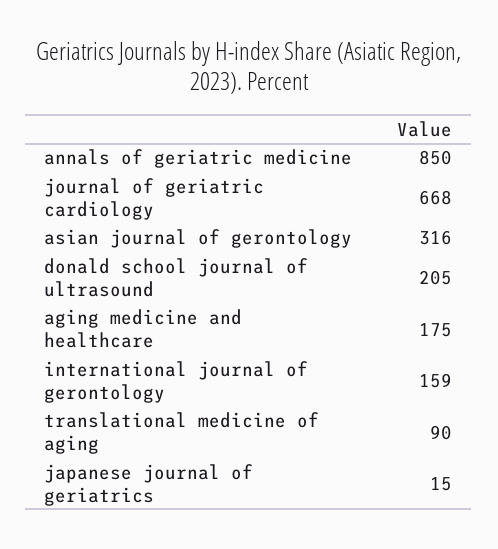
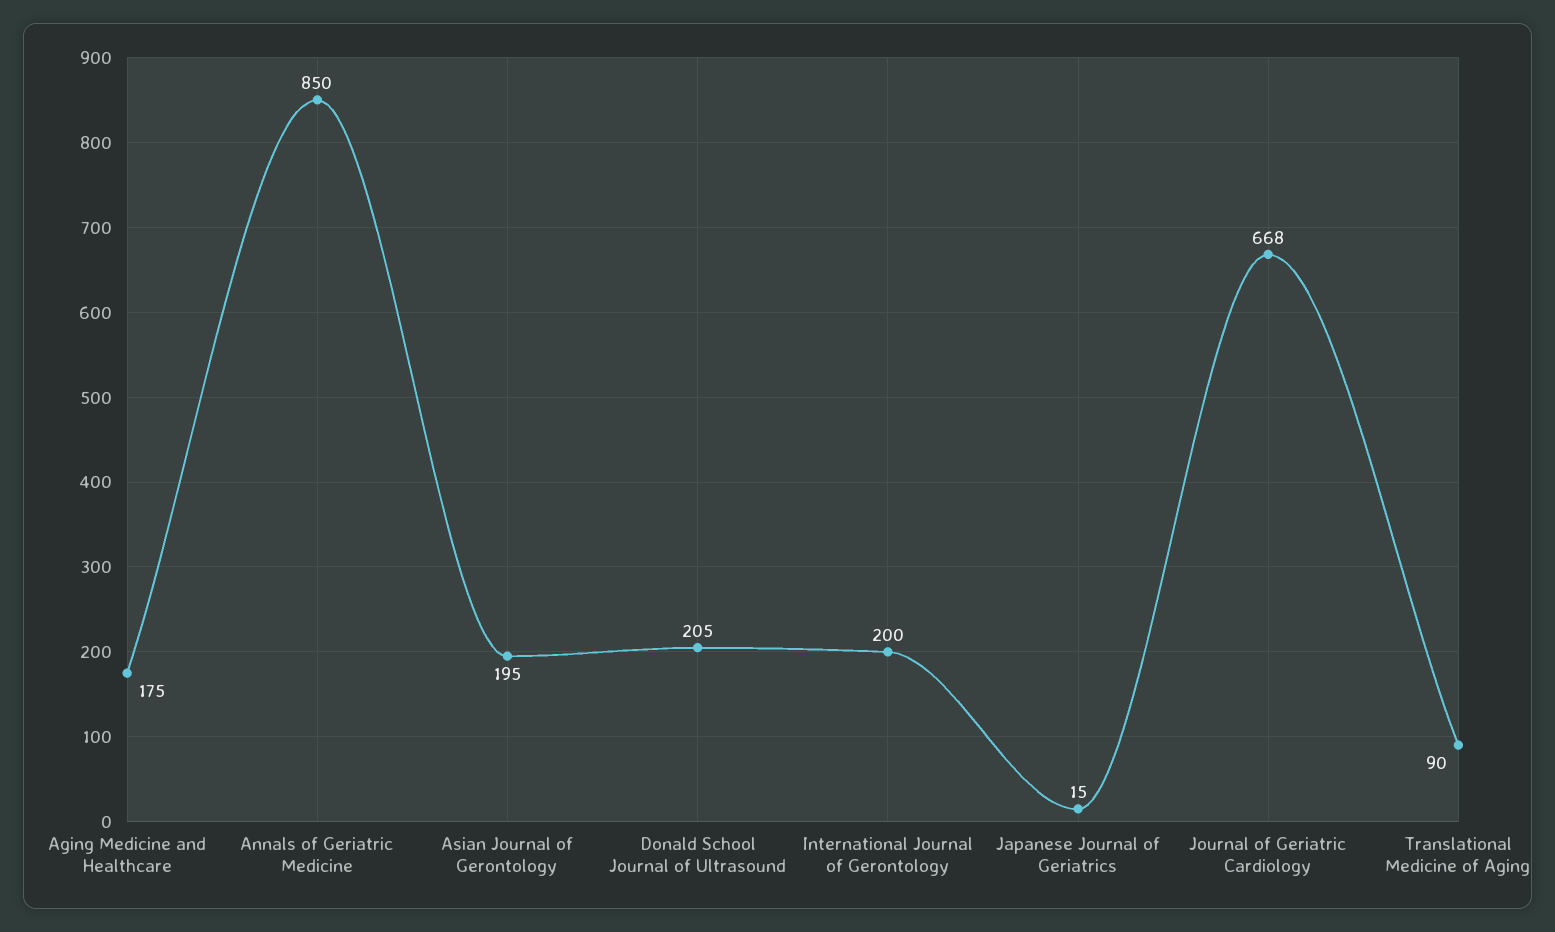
  {
    "annals of geriatric medicine": 850,
    "journal of geriatric cardiology": 668,
-   "asian journal of gerontology": 316,
+   "asian journal of gerontology": 195,
    "donald school journal of ultrasound": 205,
    "aging medicine and healthcare": 175,
-   "international journal of gerontology": 159,
+   "international journal of gerontology": 200,
    "translational medicine of aging": 90,
    "japanese journal of geriatrics": 15
  }

